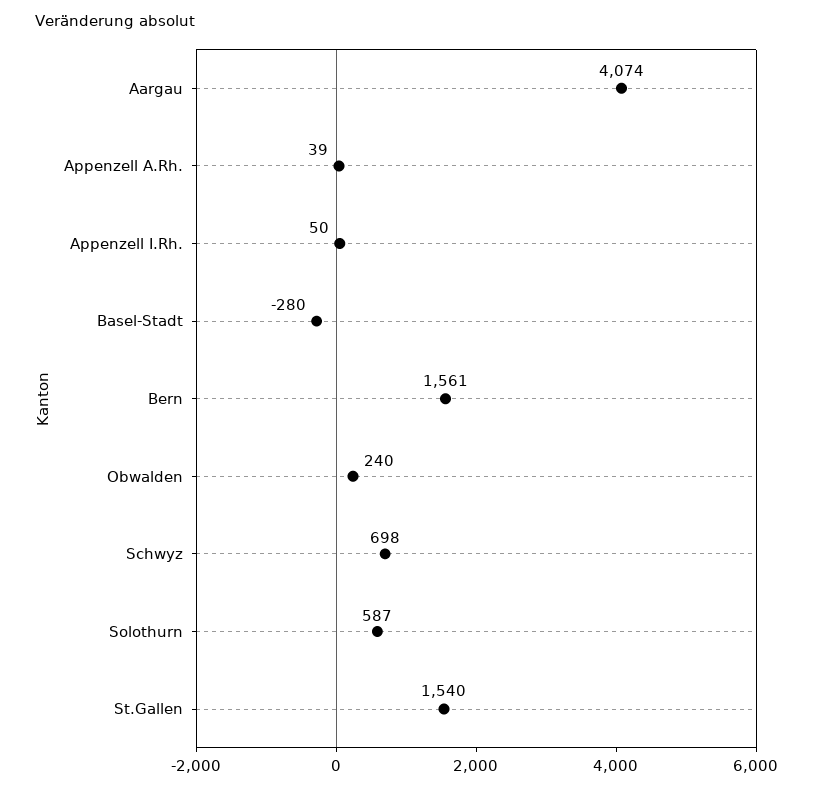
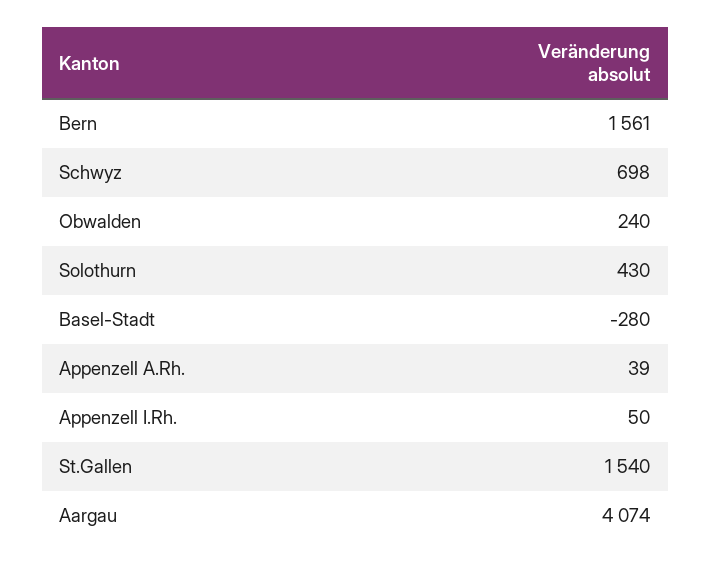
  {
    "Aargau": 4074,
    "Appenzell A.Rh.": 39,
    "Appenzell I.Rh.": 50,
    "Basel-Stadt": -280,
    "Bern": 1561,
    "Obwalden": 240,
    "Schwyz": 698,
-   "Solothurn": 587,
+   "Solothurn": 430,
    "St.Gallen": 1540
  }

